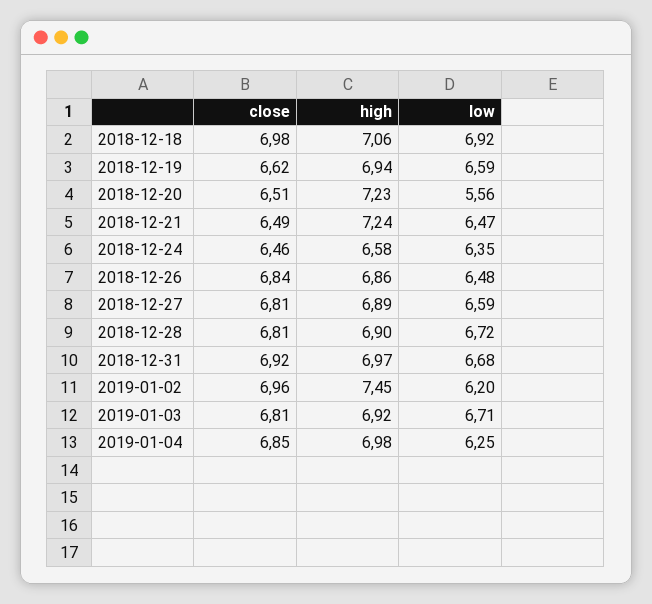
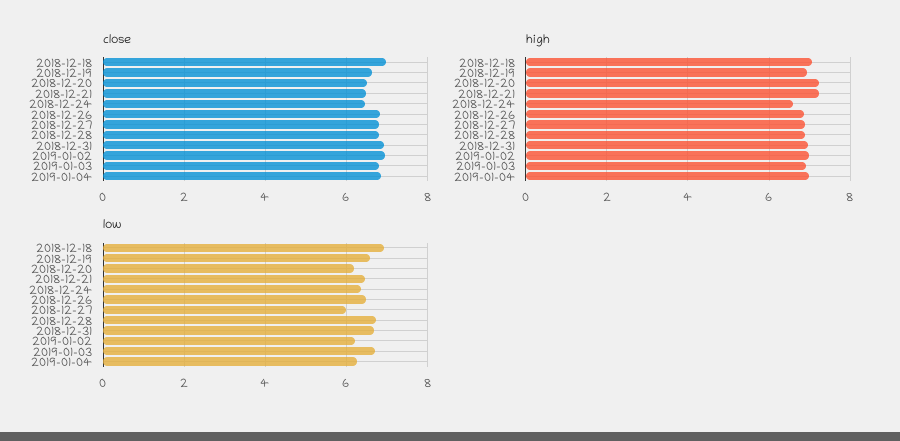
  {
    "close": {
      "2018-12-18": 6.98,
      "2018-12-19": 6.62,
      "2018-12-20": 6.51,
      "2018-12-21": 6.49,
      "2018-12-24": 6.46,
      "2018-12-26": 6.84,
      "2018-12-27": 6.81,
      "2018-12-28": 6.81,
      "2018-12-31": 6.92,
      "2019-01-02": 6.96,
      "2019-01-03": 6.81,
      "2019-01-04": 6.85
    },
    "high": {
      "2018-12-18": 7.06,
      "2018-12-19": 6.94,
      "2018-12-20": 7.23,
      "2018-12-21": 7.24,
      "2018-12-24": 6.58,
      "2018-12-26": 6.86,
      "2018-12-27": 6.89,
      "2018-12-28": 6.9,
      "2018-12-31": 6.97,
-     "2019-01-02": 7.45,
+     "2019-01-02": 7,
      "2019-01-03": 6.92,
      "2019-01-04": 6.98
    },
    "low": {
      "2018-12-18": 6.92,
      "2018-12-19": 6.59,
-     "2018-12-20": 5.56,
+     "2018-12-20": 6.2,
      "2018-12-21": 6.47,
      "2018-12-24": 6.35,
      "2018-12-26": 6.48,
-     "2018-12-27": 6.59,
+     "2018-12-27": 6,
      "2018-12-28": 6.72,
      "2018-12-31": 6.68,
      "2019-01-02": 6.2,
      "2019-01-03": 6.71,
      "2019-01-04": 6.25
    }
  }

